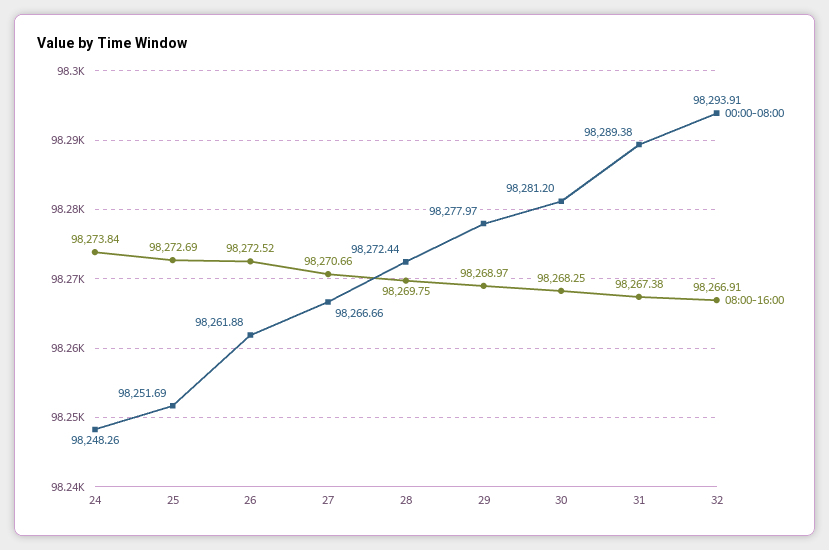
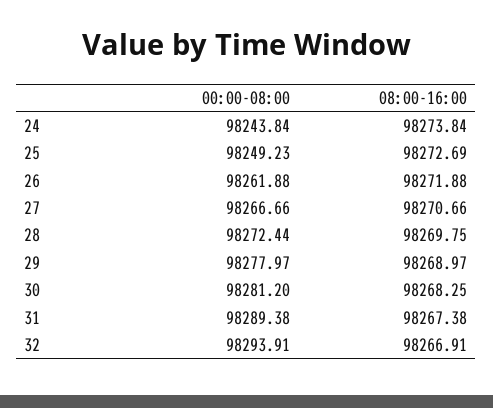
  {
    "00:00-08:00": {
-     "24": 98248.26,
+     "24": 98243.84,
-     "25": 98251.69,
+     "25": 98249.23,
      "26": 98261.88,
      "27": 98266.66,
      "28": 98272.44,
      "29": 98277.97,
      "30": 98281.2,
      "31": 98289.38,
      "32": 98293.91
    },
    "08:00-16:00": {
      "24": 98273.84,
      "25": 98272.69,
-     "26": 98272.52,
+     "26": 98271.88,
      "27": 98270.66,
      "28": 98269.75,
      "29": 98268.97,
      "30": 98268.25,
      "31": 98267.38,
      "32": 98266.91
    }
  }

